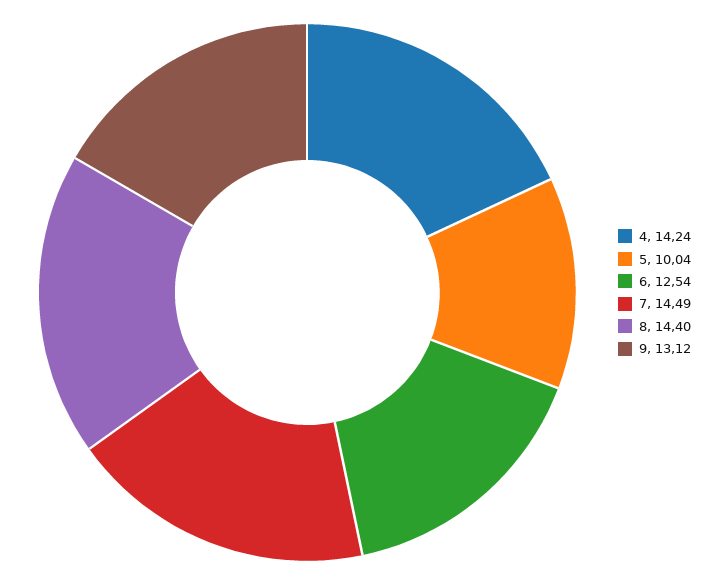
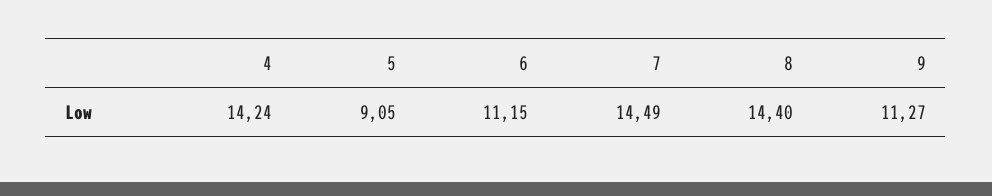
  {
    "4": 14.24,
-   "5": 10.04,
+   "5": 9.05,
-   "6": 12.54,
+   "6": 11.15,
    "7": 14.49,
    "8": 14.4,
-   "9": 13.12
+   "9": 11.27
  }

